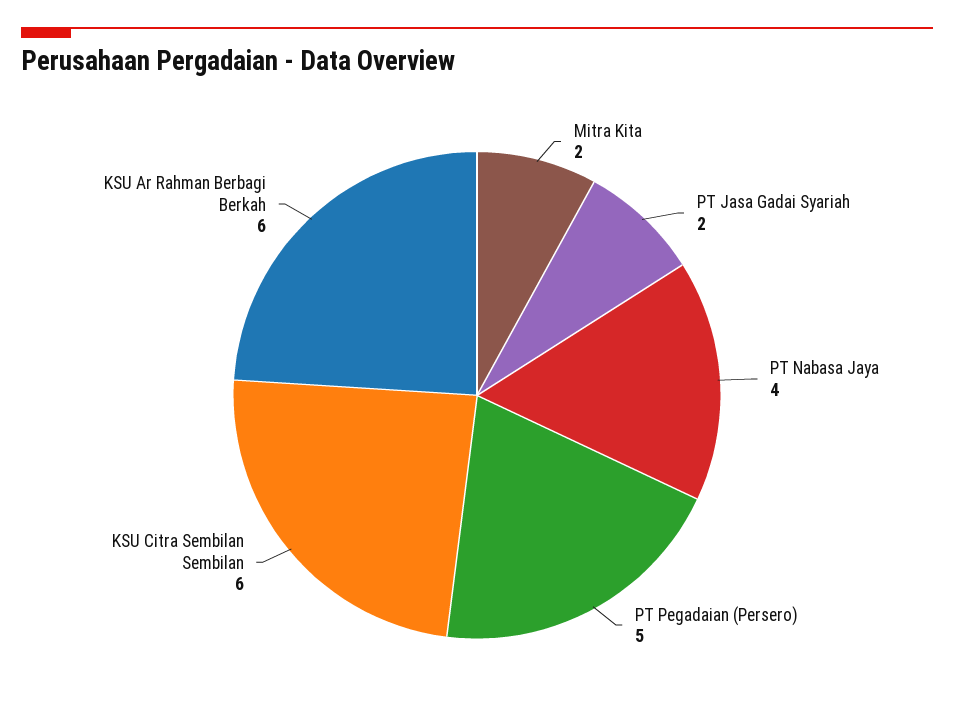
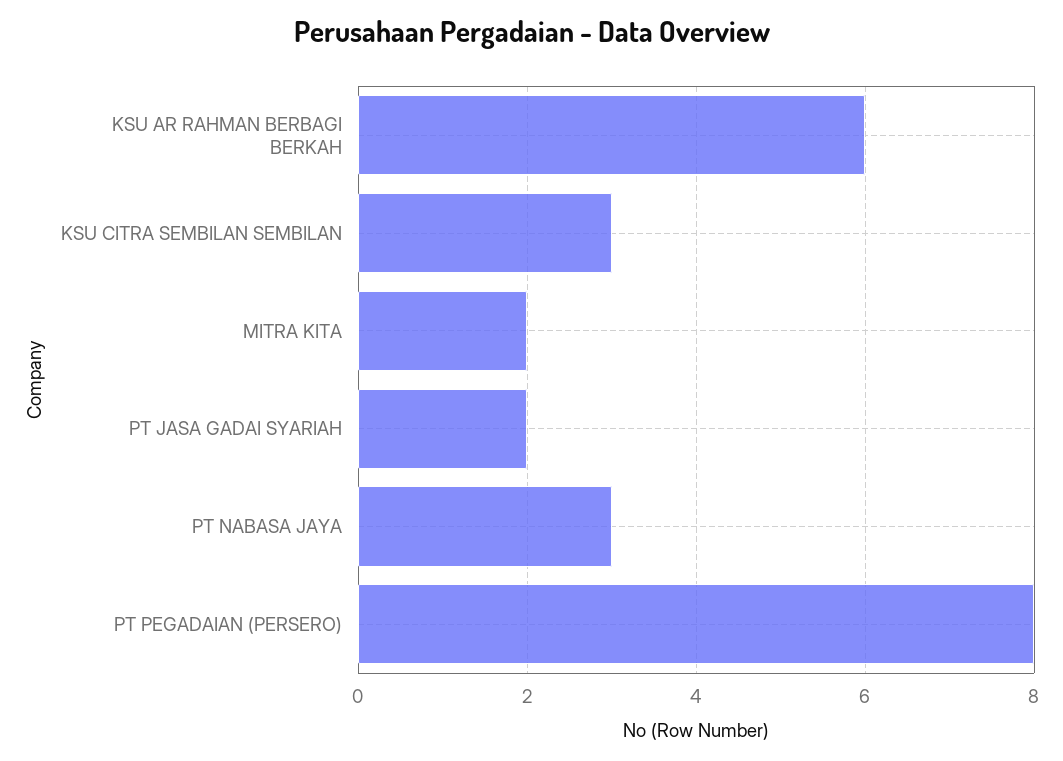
  {
    "Mitra Kita": 2,
    "PT Jasa Gadai Syariah": 2,
-   "PT Nabasa Jaya": 4,
+   "PT Nabasa Jaya": 3,
-   "PT Pegadaian (Persero)": 5,
+   "PT Pegadaian (Persero)": 8,
-   "KSU Citra Sembilan Sembilan": 6,
+   "KSU Citra Sembilan Sembilan": 3,
    "KSU Ar Rahman Berbagi Berkah": 6
  }

